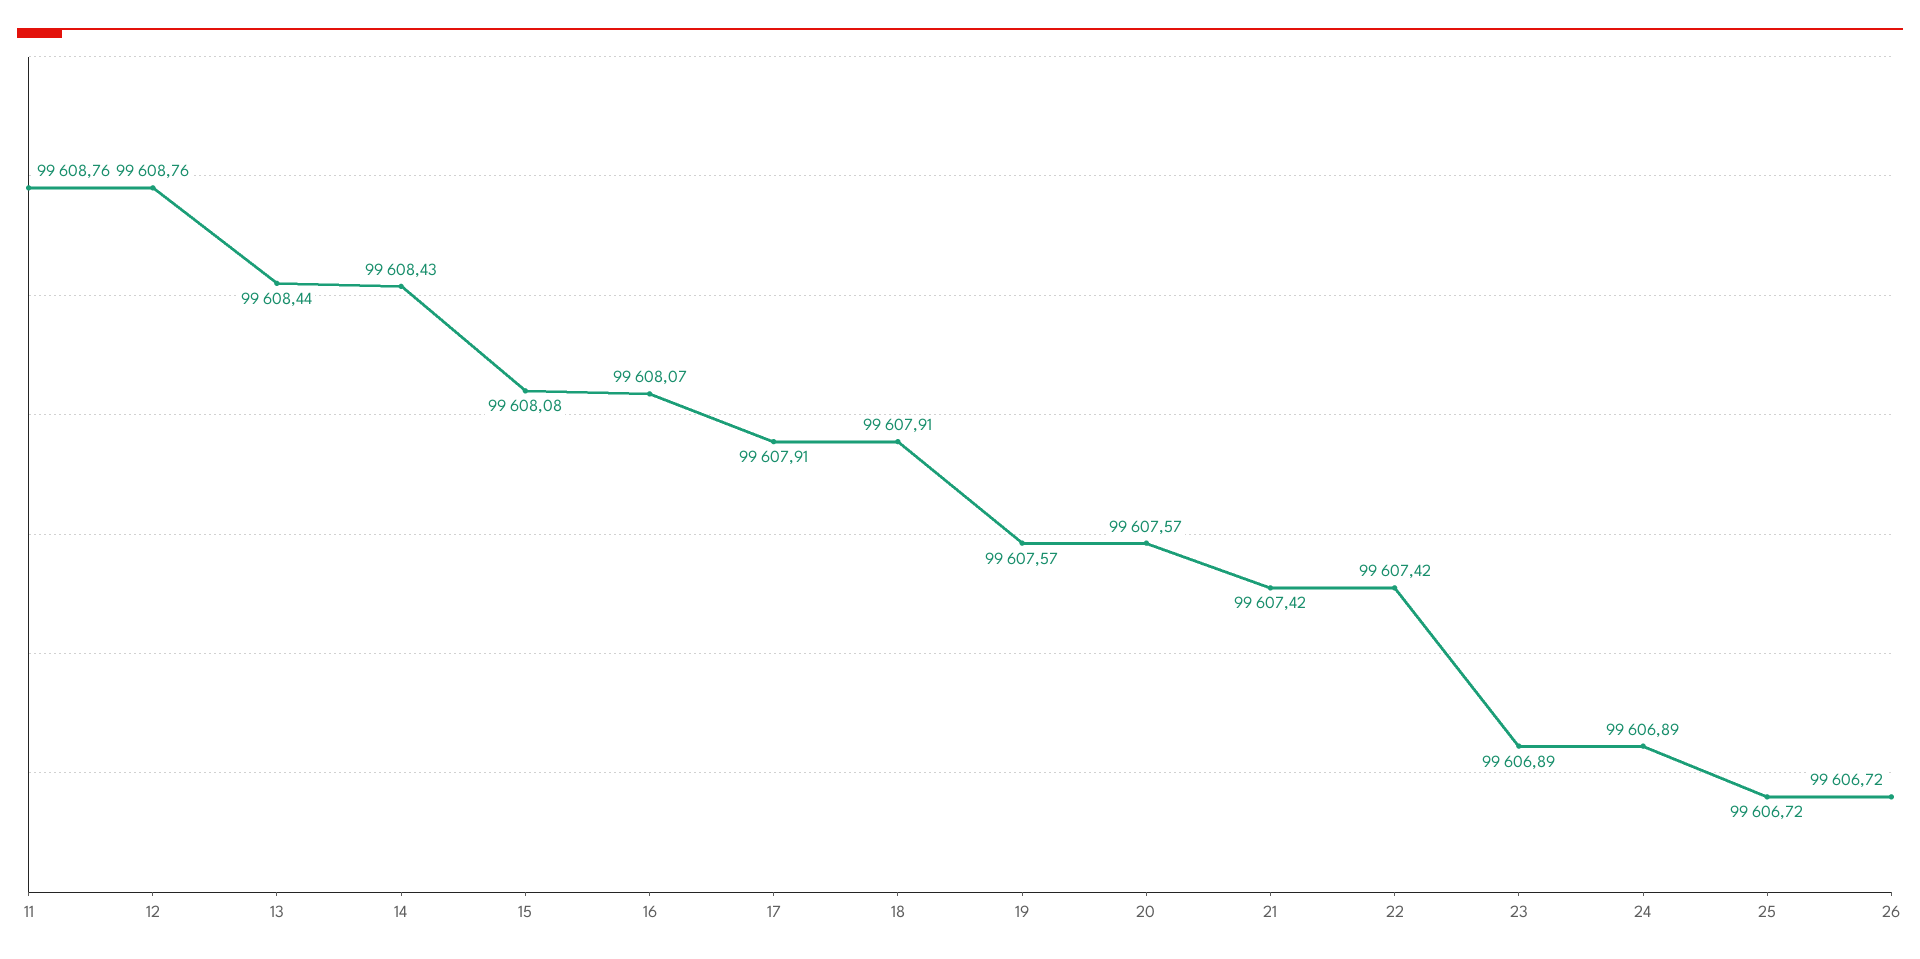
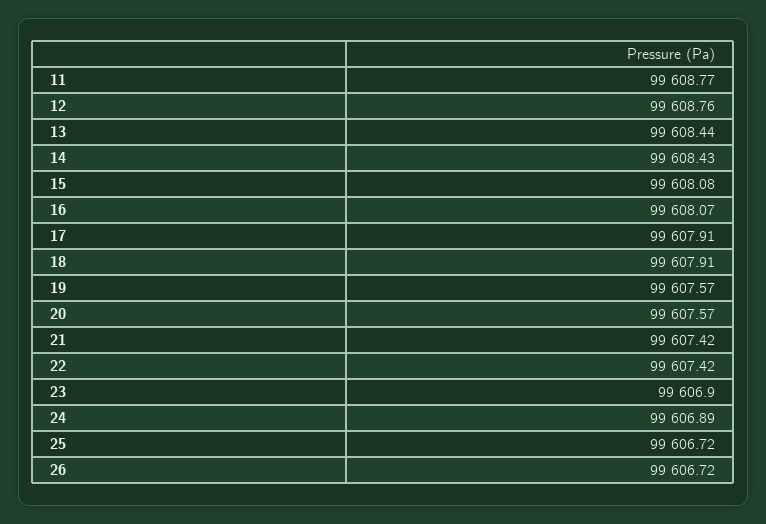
  {
-   "11": 99608.76,
+   "11": 99608.77,
    "12": 99608.76,
    "13": 99608.44,
    "14": 99608.43,
    "15": 99608.08,
    "16": 99608.07,
    "17": 99607.91,
    "18": 99607.91,
    "19": 99607.57,
    "20": 99607.57,
    "21": 99607.42,
    "22": 99607.42,
-   "23": 99606.89,
+   "23": 99606.9,
    "24": 99606.89,
    "25": 99606.72,
    "26": 99606.72
  }

